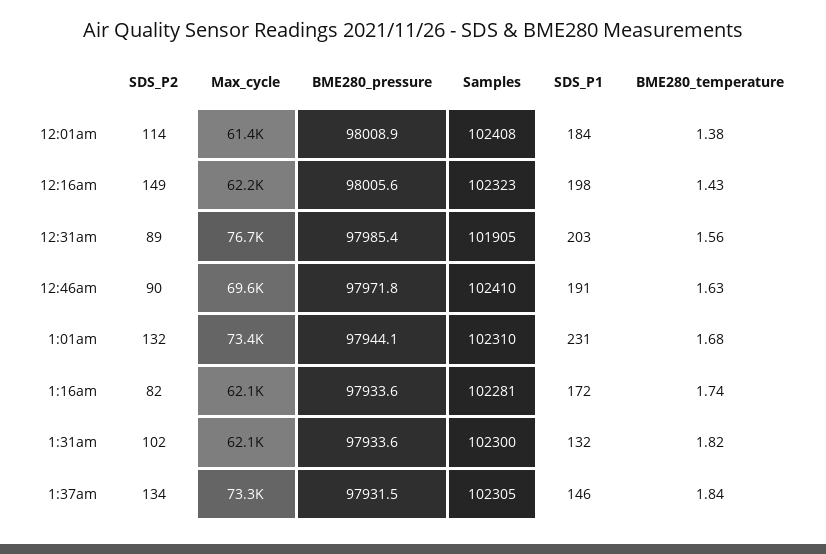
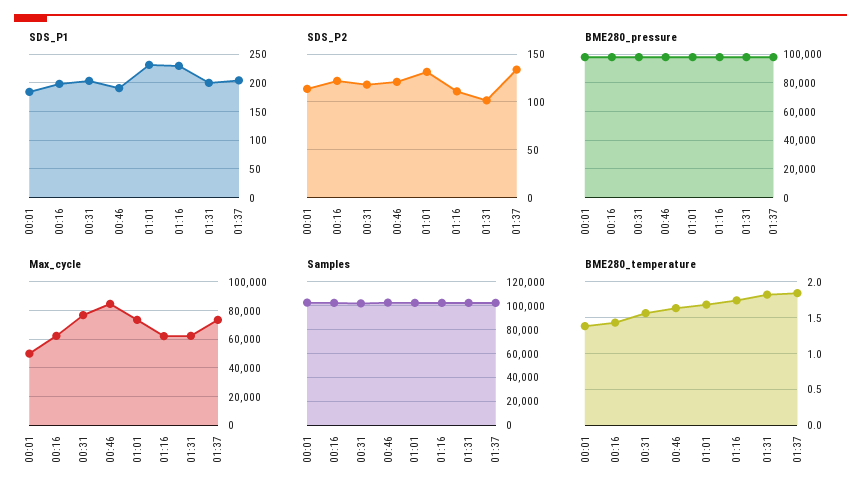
  {
    "SDS_P2": {
      "12:01am": 114,
-     "12:16am": 149,
+     "12:16am": 120,
-     "12:31am": 89,
+     "12:31am": 120,
-     "12:46am": 90,
+     "12:46am": 120,
      "1:01am": 132,
-     "1:16am": 82,
+     "1:16am": 110,
      "1:31am": 102,
      "1:37am": 134
    },
    "Max_cycle": {
-     "12:01am": 61400,
+     "12:01am": 50000,
      "12:16am": 62200,
      "12:31am": 76700,
-     "12:46am": 69600,
+     "12:46am": 85000,
      "1:01am": 73400,
      "1:16am": 62100,
      "1:31am": 62100,
      "1:37am": 73300
    },
    "BME280_pressure": {
      "12:01am": 98008.9,
      "12:16am": 98005.6,
      "12:31am": 97985.4,
      "12:46am": 97971.8,
      "1:01am": 97944.1,
      "1:16am": 97933.6,
      "1:31am": 97933.6,
      "1:37am": 97931.5
    },
    "Samples": {
      "12:01am": 102408,
      "12:16am": 102323,
      "12:31am": 101905,
      "12:46am": 102410,
      "1:01am": 102310,
      "1:16am": 102281,
      "1:31am": 102300,
      "1:37am": 102305
    },
    "SDS_P1": {
      "12:01am": 184,
      "12:16am": 198,
      "12:31am": 203,
      "12:46am": 191,
      "1:01am": 231,
-     "1:16am": 172,
+     "1:16am": 225,
-     "1:31am": 132,
+     "1:31am": 200,
-     "1:37am": 146
+     "1:37am": 200
    },
    "BME280_temperature": {
      "12:01am": 1.38,
      "12:16am": 1.43,
      "12:31am": 1.56,
      "12:46am": 1.63,
      "1:01am": 1.68,
      "1:16am": 1.74,
      "1:31am": 1.82,
      "1:37am": 1.84
    }
  }

